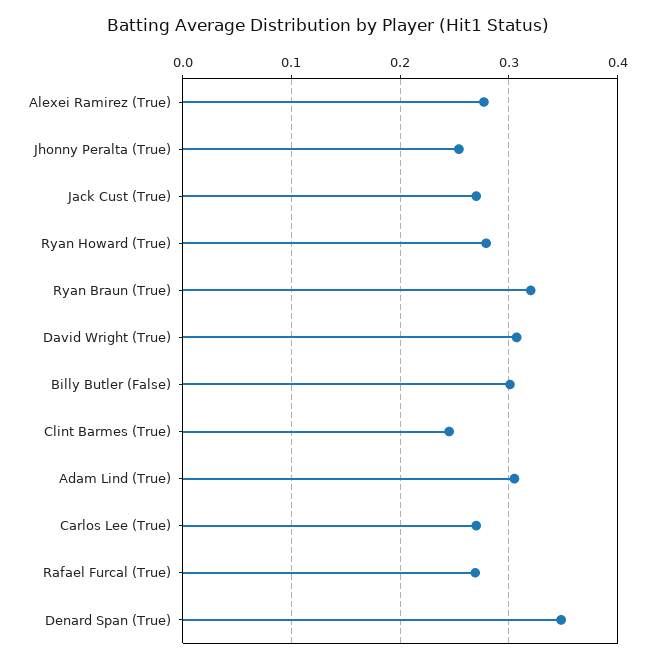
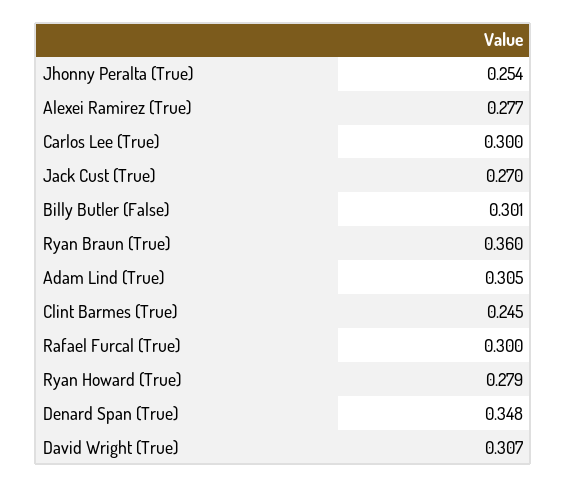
  {
    "Alexei Ramirez (True)": 0.277,
    "Jhonny Peralta (True)": 0.254,
    "Jack Cust (True)": 0.27,
    "Ryan Howard (True)": 0.279,
-   "Ryan Braun (True)": 0.32,
+   "Ryan Braun (True)": 0.36,
    "David Wright (True)": 0.307,
    "Billy Butler (False)": 0.301,
    "Clint Barmes (True)": 0.245,
    "Adam Lind (True)": 0.305,
-   "Carlos Lee (True)": 0.27,
+   "Carlos Lee (True)": 0.3,
-   "Rafael Furcal (True)": 0.27,
+   "Rafael Furcal (True)": 0.3,
    "Denard Span (True)": 0.348
  }

